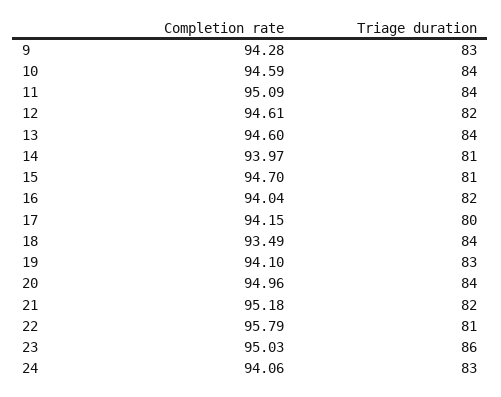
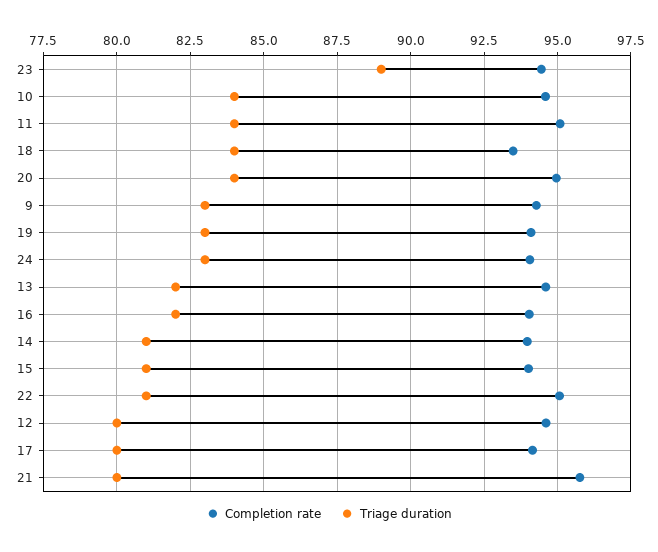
  {
    "Completion rate": {
      "9": 94.28,
      "10": 94.59,
      "11": 95.09,
      "12": 94.61,
      "13": 94.6,
      "14": 93.97,
-     "15": 94.7,
+     "15": 94,
      "16": 94.04,
      "17": 94.15,
      "18": 93.49,
      "19": 94.1,
      "20": 94.96,
-     "21": 95.18,
+     "21": 95.75,
-     "22": 95.79,
+     "22": 95,
-     "23": 95.03,
+     "23": 94.5,
      "24": 94.06
    },
    "Triage duration": {
      "9": 83,
      "10": 84,
      "11": 84,
-     "12": 82,
+     "12": 80,
-     "13": 84,
+     "13": 82,
      "14": 81,
      "15": 81,
      "16": 82,
      "17": 80,
      "18": 84,
      "19": 83,
      "20": 84,
-     "21": 82,
+     "21": 80,
      "22": 81,
-     "23": 86,
+     "23": 89,
      "24": 83
    }
  }

